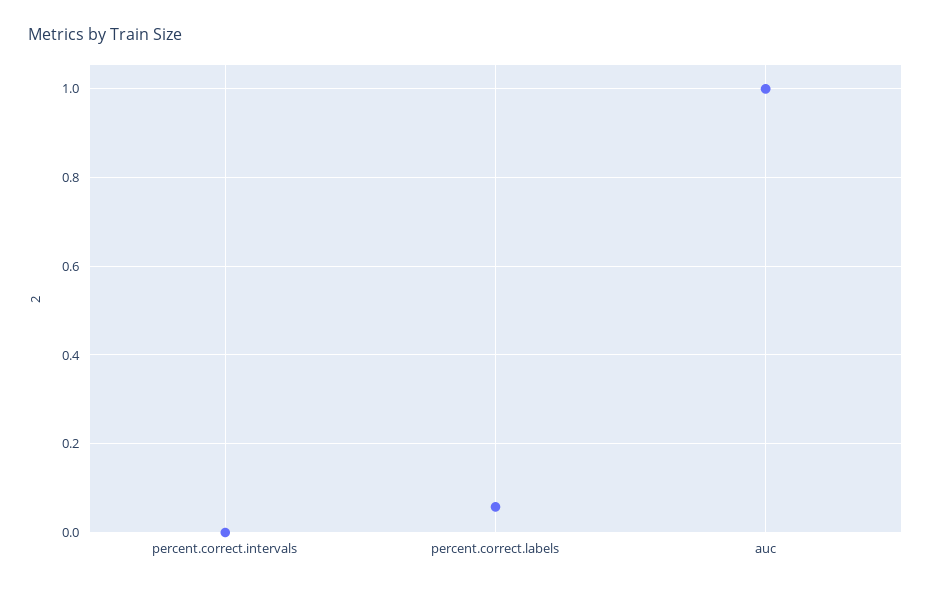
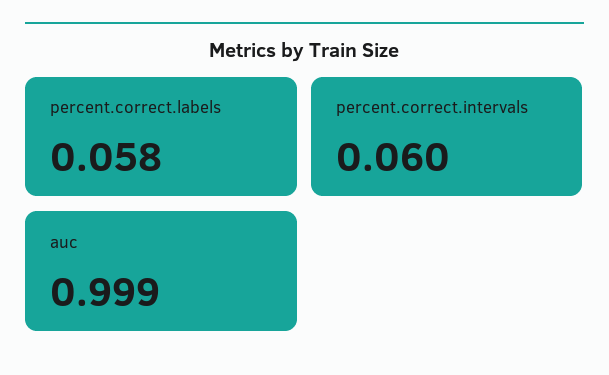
  {
-   "percent.correct.intervals": 0,
+   "percent.correct.intervals": 0.06,
    "percent.correct.labels": 0.058,
    "auc": 0.999
  }

